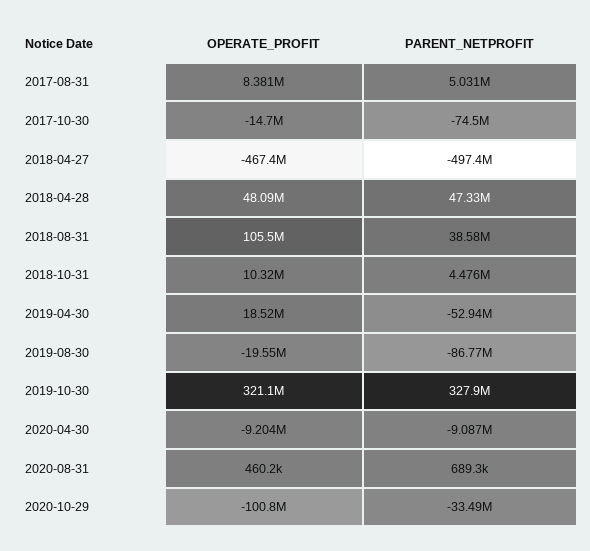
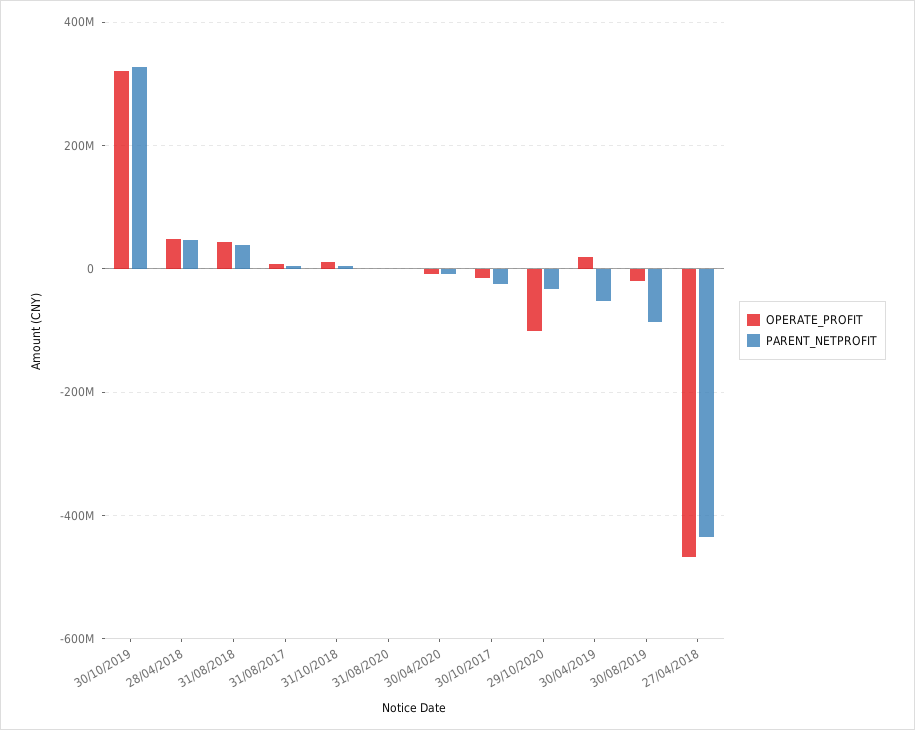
  {
    "OPERATE_PROFIT": {
      "2017-08-31": 8381000,
      "2017-10-30": -14700000,
      "2018-04-27": -467400000,
      "2018-04-28": 48090000,
-     "2018-08-31": 105500000,
+     "2018-08-31": 40000000,
      "2018-10-31": 10320000,
      "2019-04-30": 18520000,
      "2019-08-30": -19550000,
      "2019-10-30": 321100000,
      "2020-04-30": -9204000,
      "2020-08-31": 460200,
      "2020-10-29": -100800000
    },
    "PARENT_NETPROFIT": {
      "2017-08-31": 5031000,
-     "2017-10-30": -74500000,
+     "2017-10-30": -20000000,
-     "2018-04-27": -497400000,
+     "2018-04-27": -440000000,
      "2018-04-28": 47330000,
      "2018-08-31": 38580000,
      "2018-10-31": 4476000,
      "2019-04-30": -52940000,
      "2019-08-30": -86770000,
      "2019-10-30": 327900000,
      "2020-04-30": -9087000,
      "2020-08-31": 689300,
      "2020-10-29": -33490000
    }
  }

